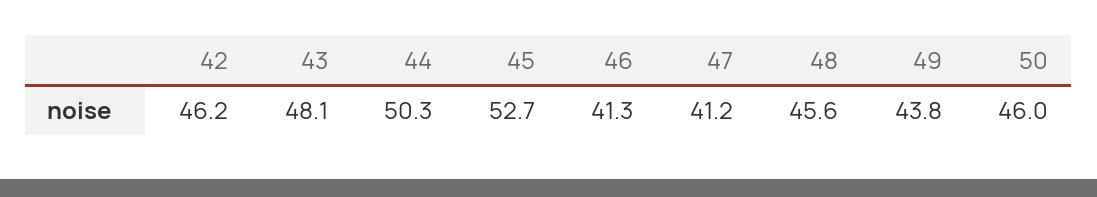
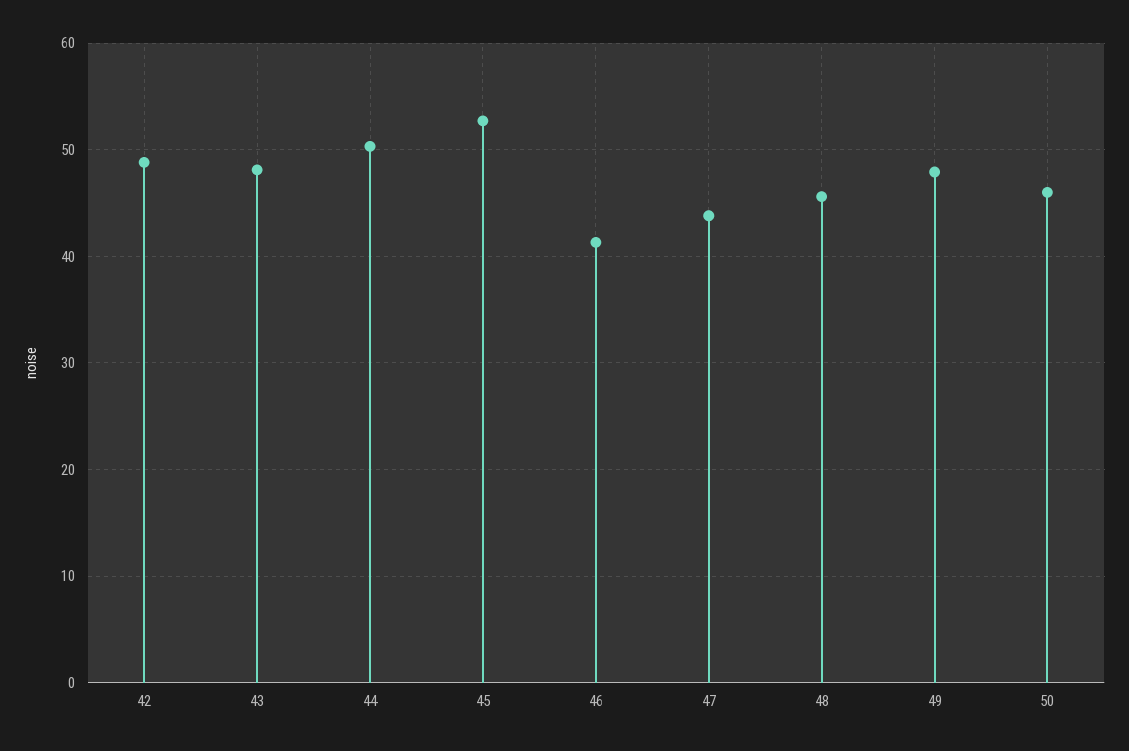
  {
-   "42": 46.2,
+   "42": 49,
    "43": 48.1,
    "44": 50.3,
    "45": 52.7,
    "46": 41.3,
-   "47": 41.2,
+   "47": 44,
    "48": 45.6,
-   "49": 43.8,
+   "49": 48,
    "50": 46
  }

